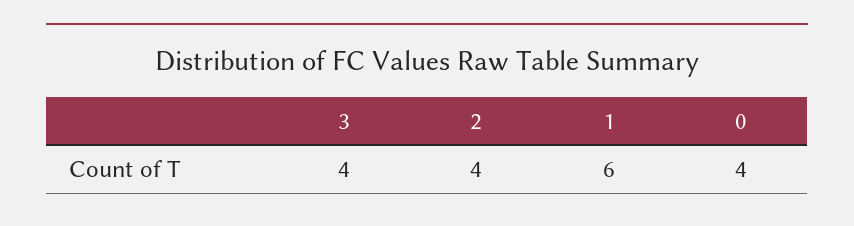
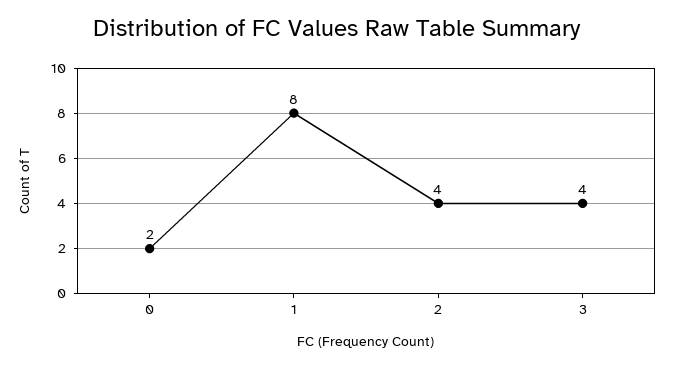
  {
    "3": 4,
    "2": 4,
-   "1": 6,
+   "1": 8,
-   "0": 4
+   "0": 2
  }

